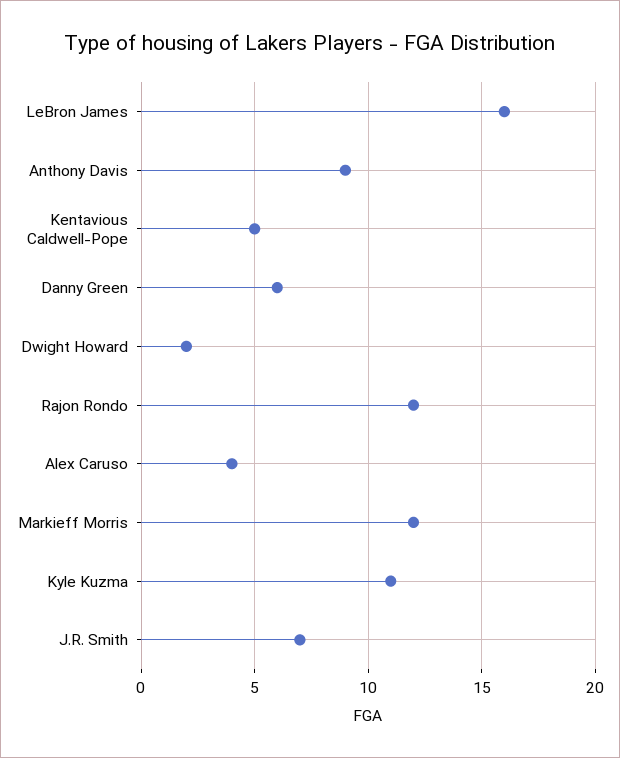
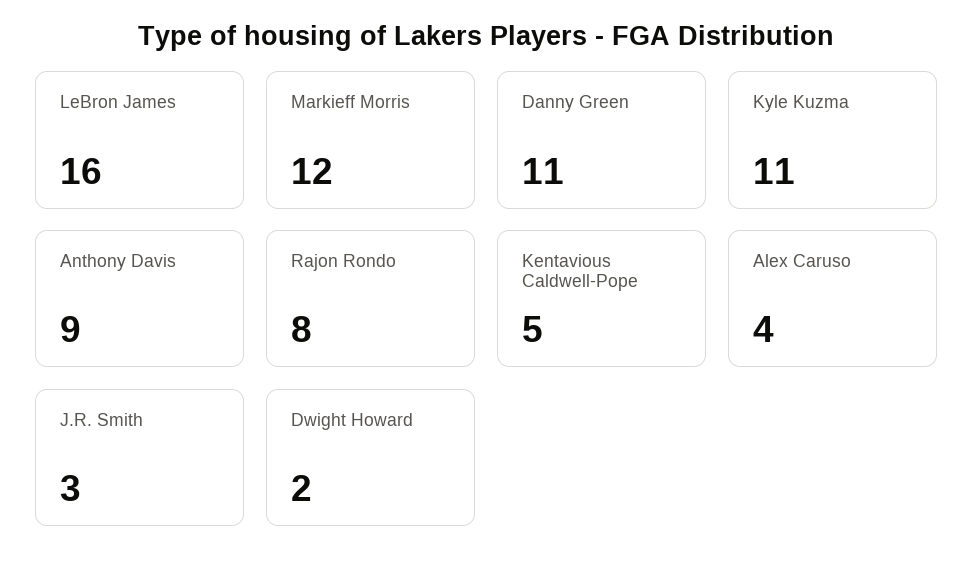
  {
    "LeBron James": 16,
    "Anthony Davis": 9,
    "Kentavious Caldwell-Pope": 5,
-   "Danny Green": 6,
+   "Danny Green": 11,
    "Dwight Howard": 2,
-   "Rajon Rondo": 12,
+   "Rajon Rondo": 8,
    "Alex Caruso": 4,
    "Markieff Morris": 12,
    "Kyle Kuzma": 11,
-   "J.R. Smith": 7
+   "J.R. Smith": 3
  }

